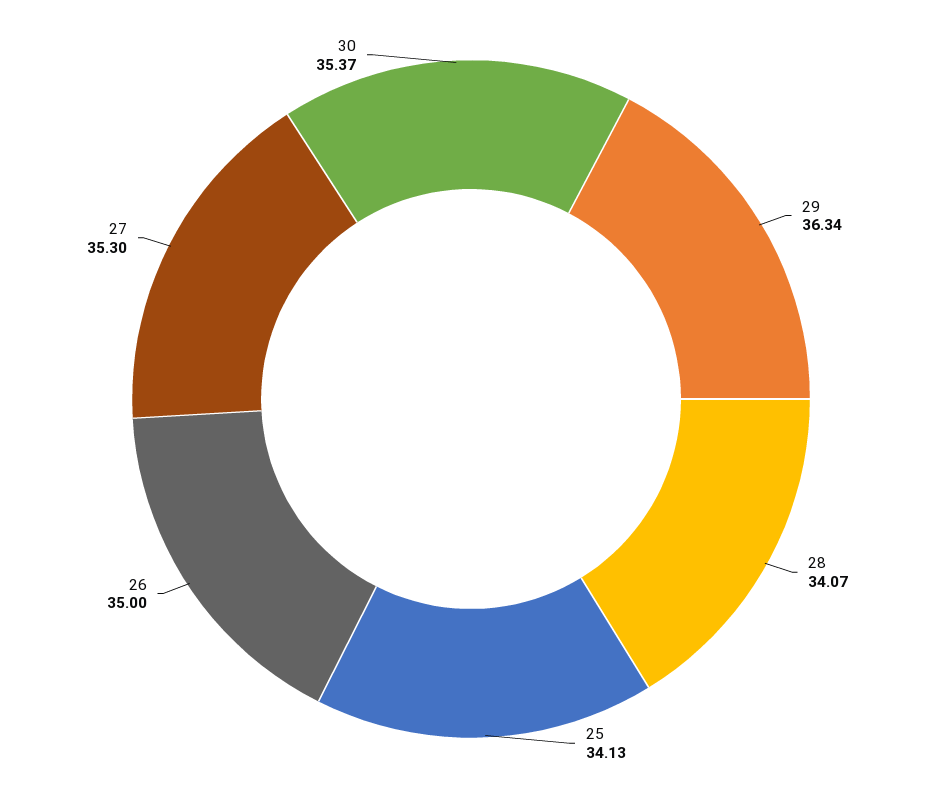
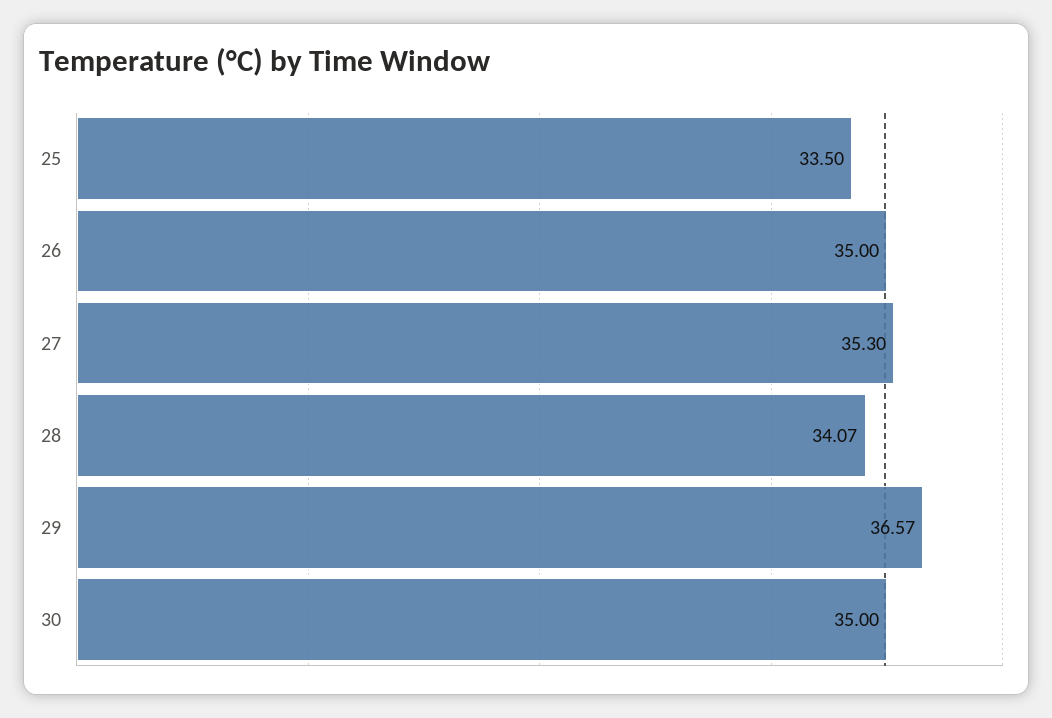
  {
-   "29": 36.34,
+   "29": 36.57,
    "28": 34.07,
-   "25": 34.13,
+   "25": 33.5,
    "26": 35,
    "27": 35.3,
-   "30": 35.37
+   "30": 35
  }

